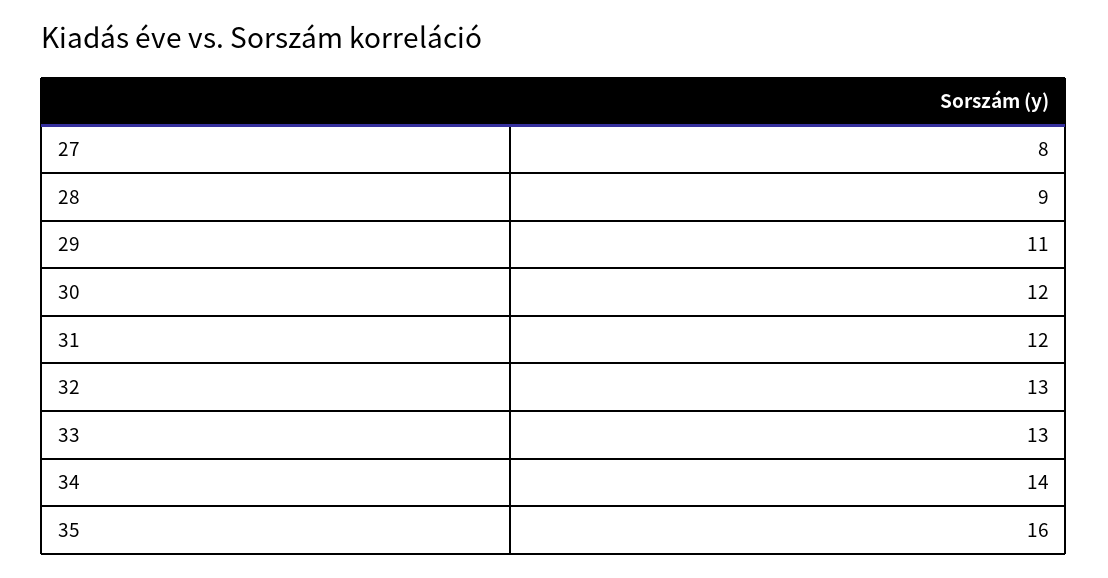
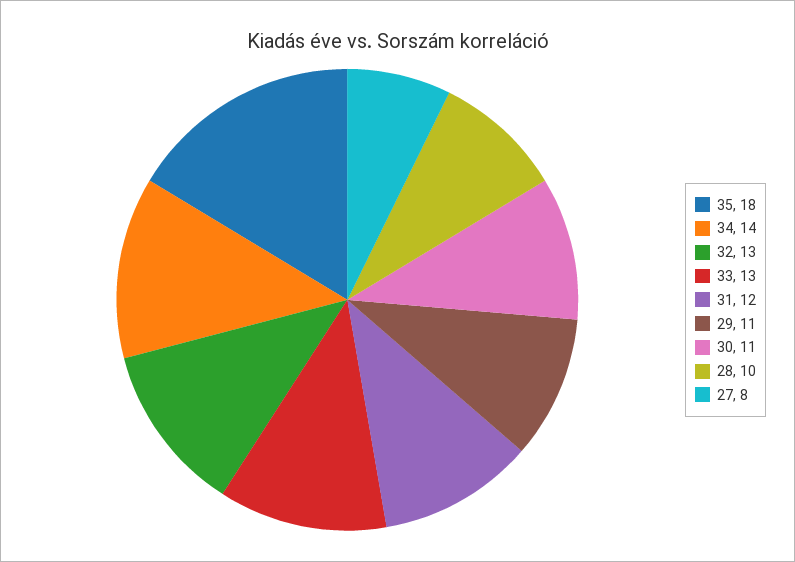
  {
    "27": 8,
-   "28": 9,
+   "28": 10,
    "29": 11,
-   "30": 12,
+   "30": 11,
    "31": 12,
    "32": 13,
    "33": 13,
    "34": 14,
-   "35": 16
+   "35": 18
  }

